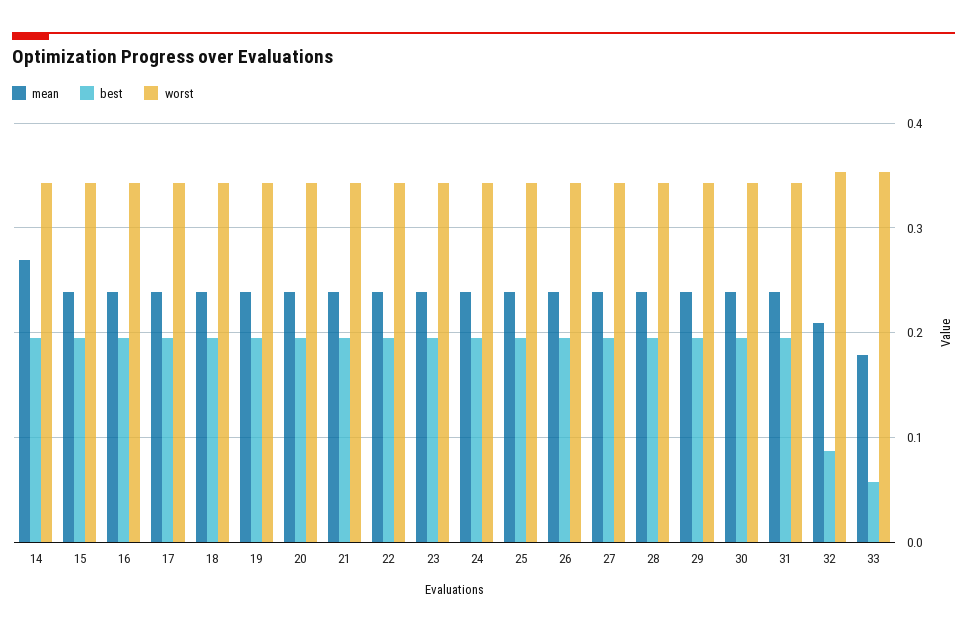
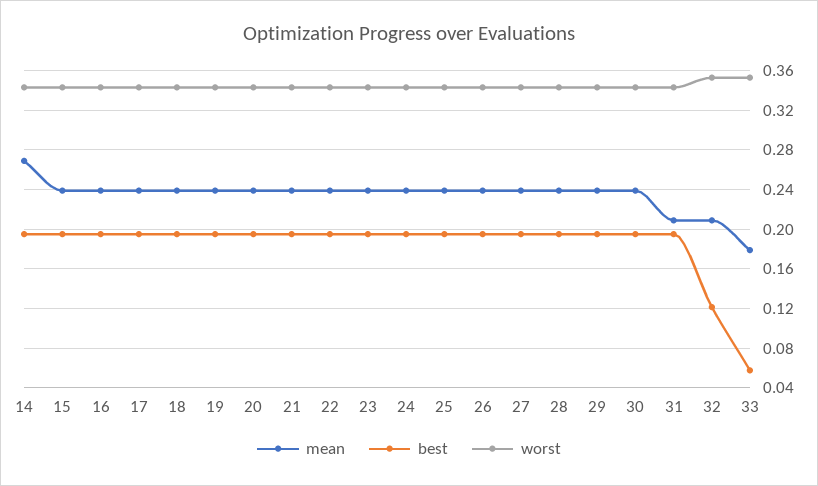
  {
    "mean": {
      "14": 0.27,
      "15": 0.24,
      "16": 0.24,
      "17": 0.24,
      "18": 0.24,
      "19": 0.24,
      "20": 0.24,
      "21": 0.24,
      "22": 0.24,
      "23": 0.24,
      "24": 0.24,
      "25": 0.24,
      "26": 0.24,
      "27": 0.24,
      "28": 0.24,
      "29": 0.24,
      "30": 0.24,
-     "31": 0.24,
+     "31": 0.21,
      "32": 0.21,
      "33": 0.18
    },
    "best": {
      "14": 0.2,
      "15": 0.2,
      "16": 0.2,
      "17": 0.2,
      "18": 0.2,
      "19": 0.2,
      "20": 0.2,
      "21": 0.2,
      "22": 0.2,
      "23": 0.2,
      "24": 0.2,
      "25": 0.2,
      "26": 0.2,
      "27": 0.2,
      "28": 0.2,
      "29": 0.2,
      "30": 0.2,
      "31": 0.2,
-     "32": 0.09,
+     "32": 0.12,
      "33": 0.06
    },
    "worst": {
      "14": 0.34,
      "15": 0.34,
      "16": 0.34,
      "17": 0.34,
      "18": 0.34,
      "19": 0.34,
      "20": 0.34,
      "21": 0.34,
      "22": 0.34,
      "23": 0.34,
      "24": 0.34,
      "25": 0.34,
      "26": 0.34,
      "27": 0.34,
      "28": 0.34,
      "29": 0.34,
      "30": 0.34,
      "31": 0.34,
      "32": 0.35,
      "33": 0.35
    }
  }

